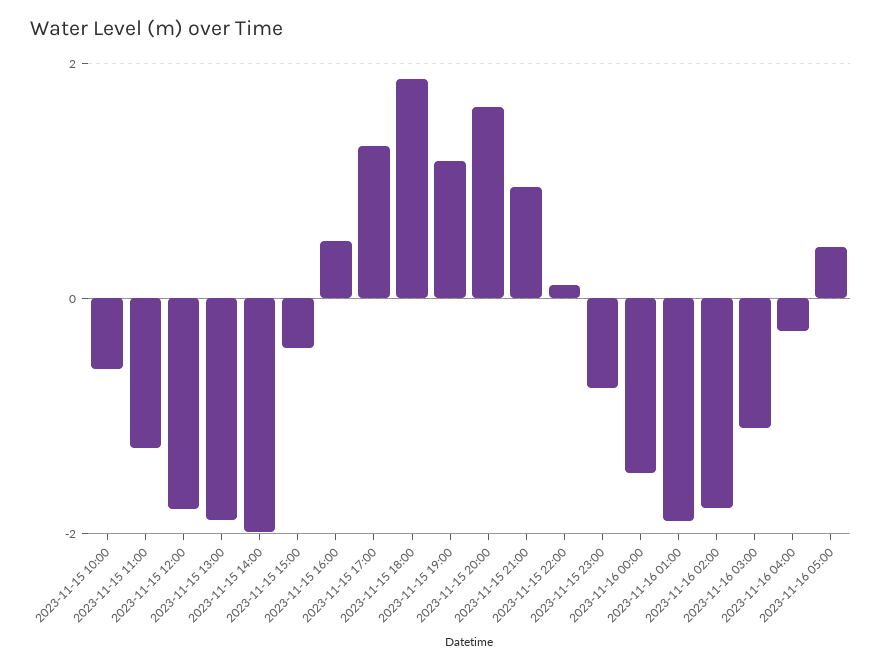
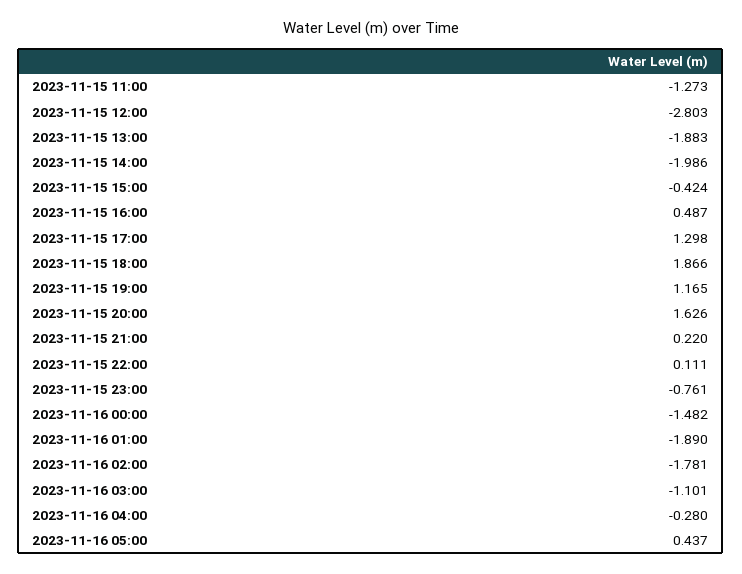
  {
-   "2023-11-15 10:00": -0.6,
    "2023-11-15 11:00": -1.273,
-   "2023-11-15 12:00": -1.8,
+   "2023-11-15 12:00": -2.803,
    "2023-11-15 13:00": -1.883,
    "2023-11-15 14:00": -1.986,
    "2023-11-15 15:00": -0.424,
    "2023-11-15 16:00": 0.487,
    "2023-11-15 17:00": 1.298,
    "2023-11-15 18:00": 1.866,
    "2023-11-15 19:00": 1.165,
    "2023-11-15 20:00": 1.626,
-   "2023-11-15 21:00": 1,
+   "2023-11-15 21:00": 0.22,
    "2023-11-15 22:00": 0.111,
    "2023-11-15 23:00": -0.761,
    "2023-11-16 00:00": -1.482,
    "2023-11-16 01:00": -1.89,
    "2023-11-16 02:00": -1.781,
    "2023-11-16 03:00": -1.101,
    "2023-11-16 04:00": -0.28,
    "2023-11-16 05:00": 0.437
  }

